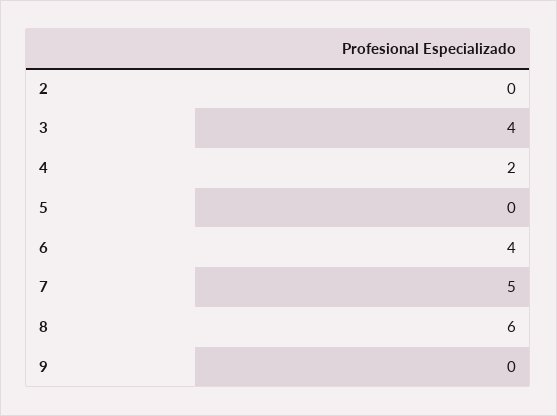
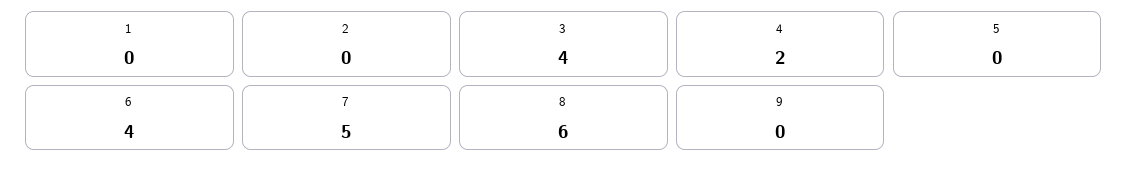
  {
    "2": 0,
    "3": 4,
    "4": 2,
    "5": 0,
    "6": 4,
    "7": 5,
    "8": 6,
-   "9": 0
+   "9": 0,
+   "1": 0
  }

